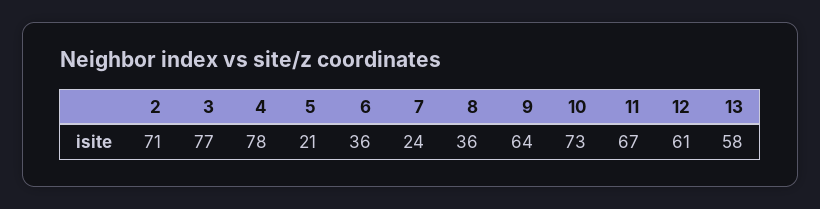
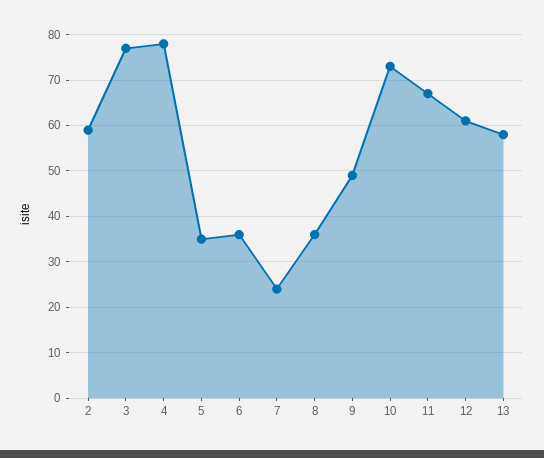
  {
-   "2": 71,
+   "2": 60,
    "3": 77,
    "4": 78,
-   "5": 21,
+   "5": 35,
    "6": 36,
    "7": 24,
    "8": 36,
-   "9": 64,
+   "9": 50,
    "10": 73,
    "11": 67,
    "12": 61,
    "13": 58
  }

